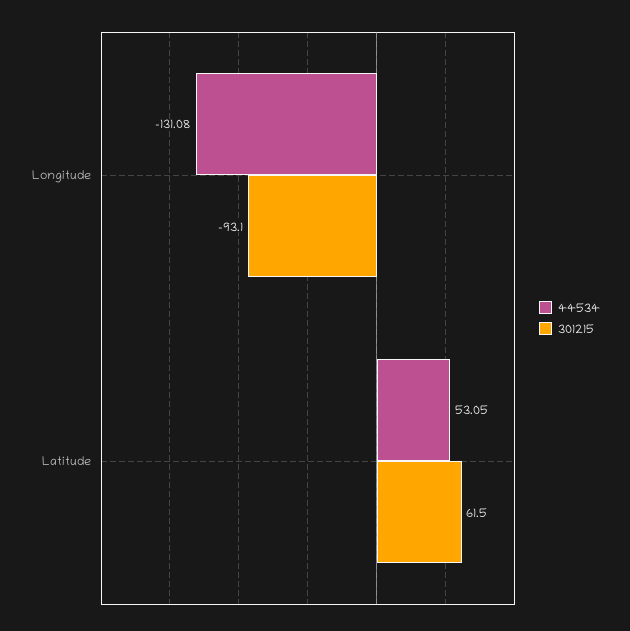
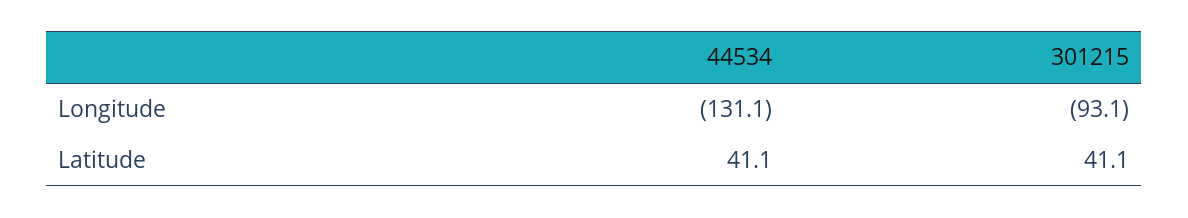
  {
    "44534": {
      "Longitude": -131.08,
-     "Latitude": 53.05
+     "Latitude": 41.1
    },
    "301215": {
      "Longitude": -93.1,
-     "Latitude": 61.5
+     "Latitude": 41.1
    }
  }

